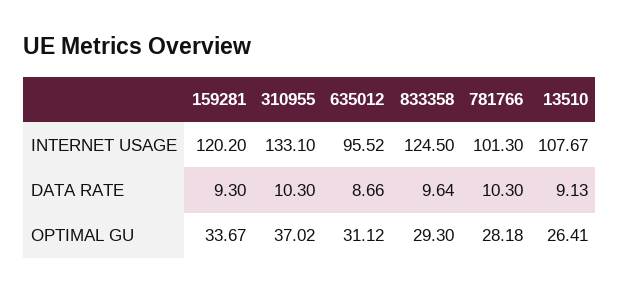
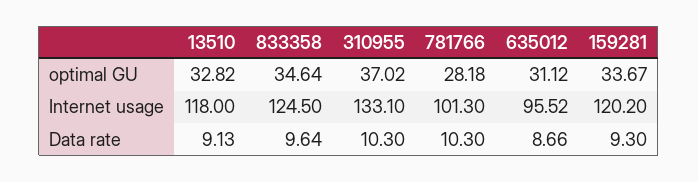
  {
    "159281": {
      "INTERNET USAGE": 120.2,
      "DATA RATE": 9.3,
      "OPTIMAL GU": 33.67
    },
    "310955": {
      "INTERNET USAGE": 133.1,
      "DATA RATE": 10.3,
      "OPTIMAL GU": 37.02
    },
    "635012": {
      "INTERNET USAGE": 95.52,
      "DATA RATE": 8.66,
      "OPTIMAL GU": 31.12
    },
    "833358": {
      "INTERNET USAGE": 124.5,
      "DATA RATE": 9.64,
-     "OPTIMAL GU": 29.3
+     "OPTIMAL GU": 34.64
    },
    "781766": {
      "INTERNET USAGE": 101.3,
      "DATA RATE": 10.3,
      "OPTIMAL GU": 28.18
    },
    "13510": {
-     "INTERNET USAGE": 107.67,
+     "INTERNET USAGE": 118,
      "DATA RATE": 9.13,
-     "OPTIMAL GU": 26.41
+     "OPTIMAL GU": 32.82
    }
  }

